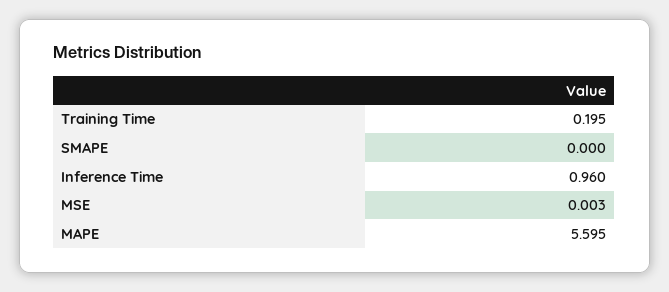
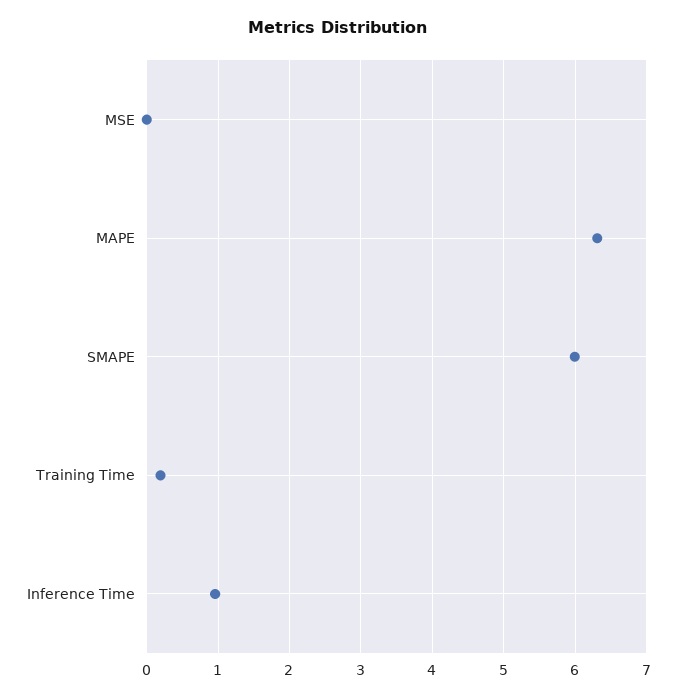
  {
    "Training Time": 0.195,
-   "SMAPE": 0,
+   "SMAPE": 6,
    "Inference Time": 0.96,
    "MSE": 0.003,
-   "MAPE": 5.595
+   "MAPE": 6.3
  }

